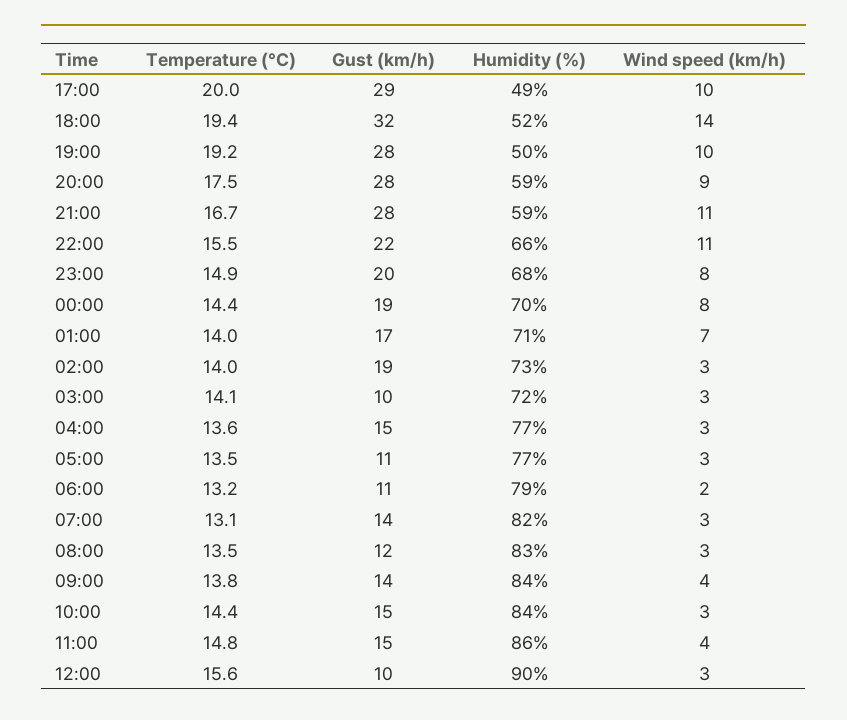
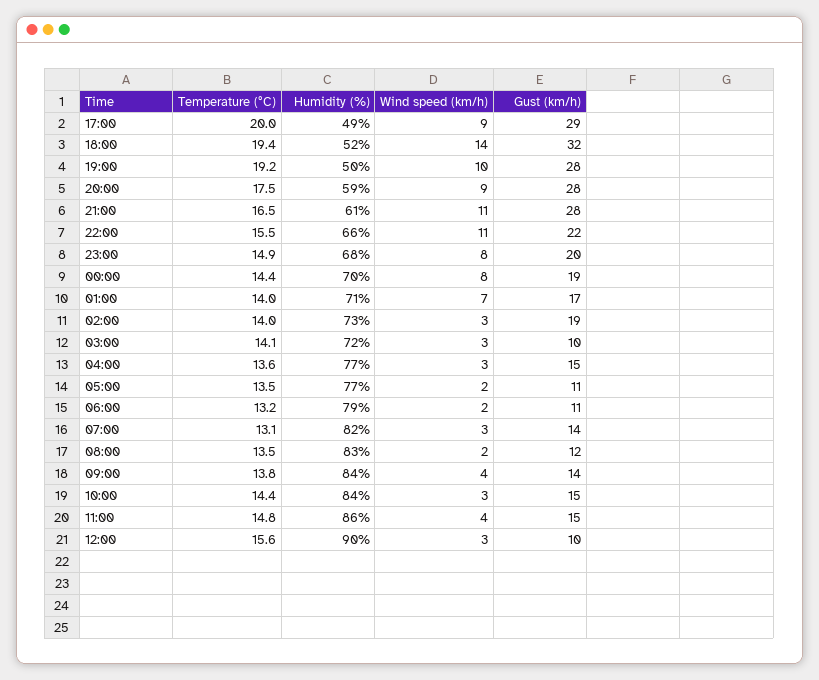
  {
    "Temperature (°C)": {
      "17:00": 20,
      "18:00": 19.4,
      "19:00": 19.2,
      "20:00": 17.5,
-     "21:00": 16.7,
+     "21:00": 16.5,
      "22:00": 15.5,
      "23:00": 14.9,
      "00:00": 14.4,
      "01:00": 14,
      "02:00": 14,
      "03:00": 14.1,
      "04:00": 13.6,
      "05:00": 13.5,
      "06:00": 13.2,
      "07:00": 13.1,
      "08:00": 13.5,
      "09:00": 13.8,
      "10:00": 14.4,
      "11:00": 14.8,
      "12:00": 15.6
    },
    "Gust (km/h)": {
      "17:00": 29,
      "18:00": 32,
      "19:00": 28,
      "20:00": 28,
      "21:00": 28,
      "22:00": 22,
      "23:00": 20,
      "00:00": 19,
      "01:00": 17,
      "02:00": 19,
      "03:00": 10,
      "04:00": 15,
      "05:00": 11,
      "06:00": 11,
      "07:00": 14,
      "08:00": 12,
      "09:00": 14,
      "10:00": 15,
      "11:00": 15,
      "12:00": 10
    },
    "Humidity (%)": {
      "17:00": 49,
      "18:00": 52,
      "19:00": 50,
      "20:00": 59,
-     "21:00": 59,
+     "21:00": 61,
      "22:00": 66,
      "23:00": 68,
      "00:00": 70,
      "01:00": 71,
      "02:00": 73,
      "03:00": 72,
      "04:00": 77,
      "05:00": 77,
      "06:00": 79,
      "07:00": 82,
      "08:00": 83,
      "09:00": 84,
      "10:00": 84,
      "11:00": 86,
      "12:00": 90
    },
    "Wind speed (km/h)": {
-     "17:00": 10,
+     "17:00": 9,
      "18:00": 14,
      "19:00": 10,
      "20:00": 9,
      "21:00": 11,
      "22:00": 11,
      "23:00": 8,
      "00:00": 8,
      "01:00": 7,
      "02:00": 3,
      "03:00": 3,
      "04:00": 3,
-     "05:00": 3,
+     "05:00": 2,
      "06:00": 2,
      "07:00": 3,
-     "08:00": 3,
+     "08:00": 2,
      "09:00": 4,
      "10:00": 3,
      "11:00": 4,
      "12:00": 3
    }
  }

